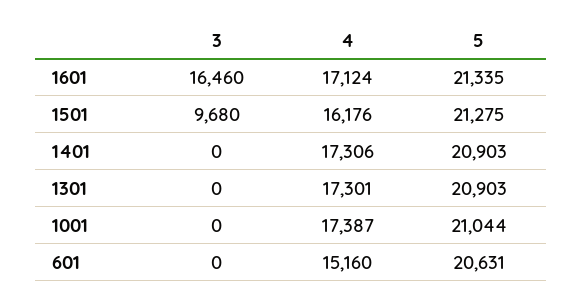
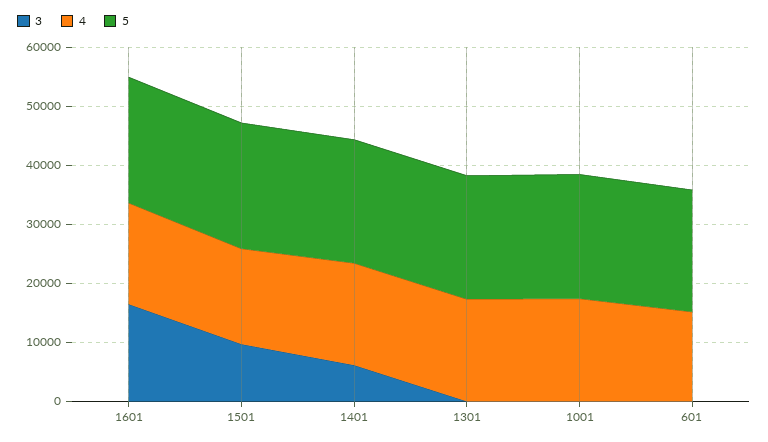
  {
    "3": {
      "1601": 16460,
      "1501": 9680,
-     "1401": 0,
+     "1401": 6000,
      "1301": 0,
      "1001": 0,
      "601": 0
    },
    "4": {
      "1601": 17124,
      "1501": 16176,
      "1401": 17306,
      "1301": 17301,
      "1001": 17387,
      "601": 15160
    },
    "5": {
      "1601": 21335,
      "1501": 21275,
      "1401": 20903,
      "1301": 20903,
      "1001": 21044,
      "601": 20631
    }
  }

